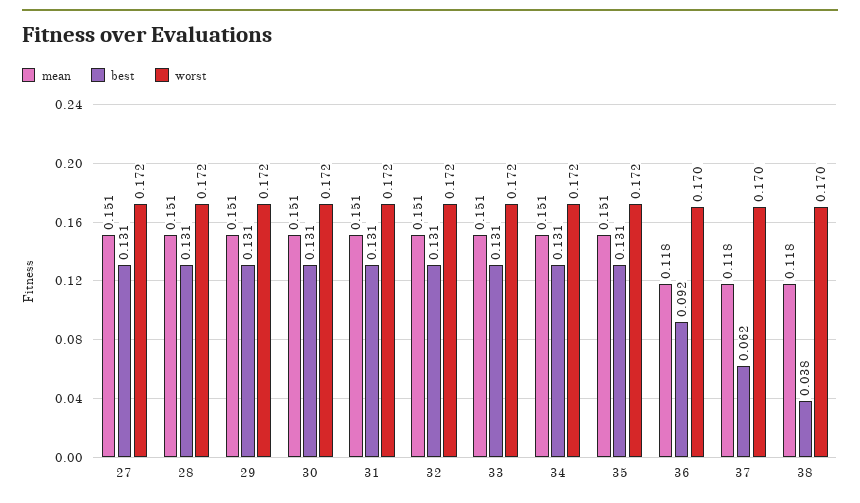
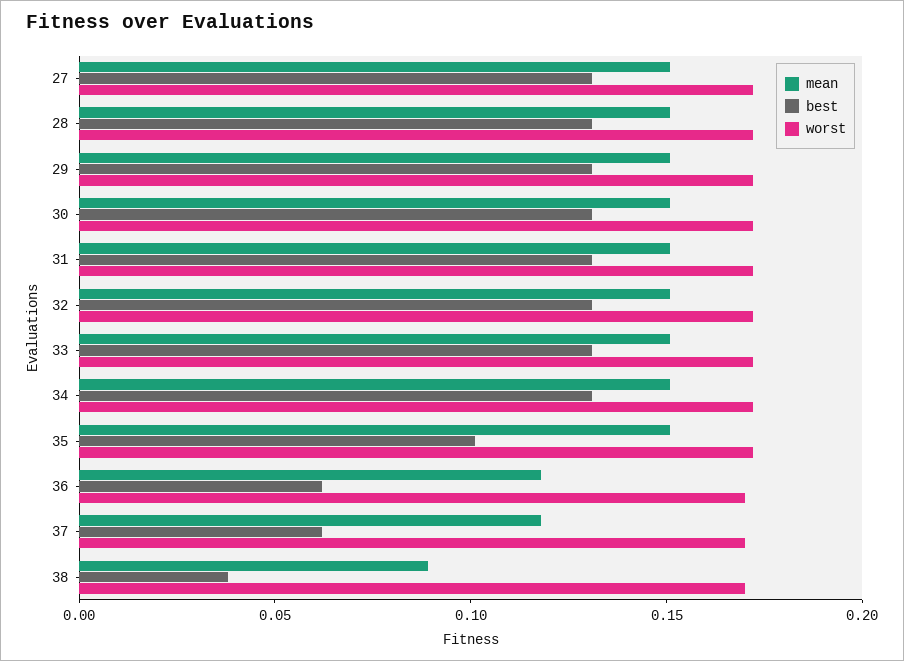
  {
    "mean": {
      "27": 0.151,
      "28": 0.151,
      "29": 0.151,
      "30": 0.151,
      "31": 0.151,
      "32": 0.151,
      "33": 0.151,
      "34": 0.151,
      "35": 0.151,
      "36": 0.118,
      "37": 0.118,
-     "38": 0.118
+     "38": 0.09
    },
    "best": {
      "27": 0.131,
      "28": 0.131,
      "29": 0.131,
      "30": 0.131,
      "31": 0.131,
      "32": 0.131,
      "33": 0.131,
      "34": 0.131,
-     "35": 0.131,
+     "35": 0.1,
-     "36": 0.092,
+     "36": 0.06,
      "37": 0.062,
      "38": 0.038
    },
    "worst": {
      "27": 0.172,
      "28": 0.172,
      "29": 0.172,
      "30": 0.172,
      "31": 0.172,
      "32": 0.172,
      "33": 0.172,
      "34": 0.172,
      "35": 0.172,
      "36": 0.17,
      "37": 0.17,
      "38": 0.17
    }
  }

